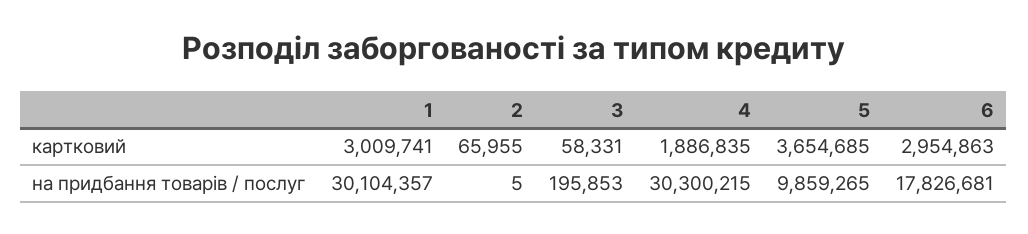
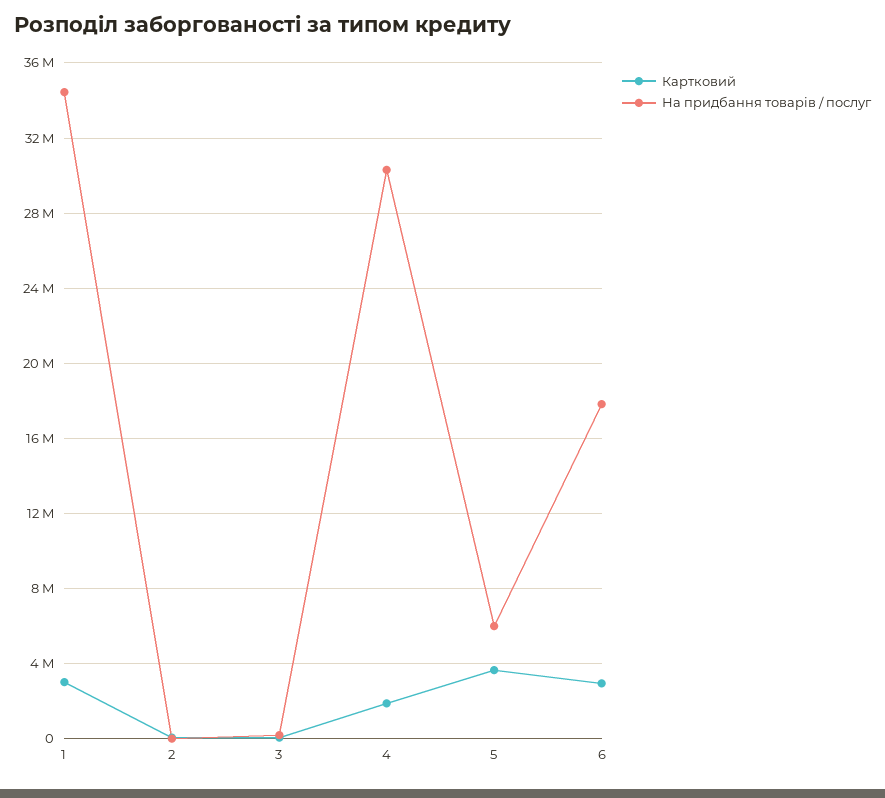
  {
    "картковий": {
      "1": 3009741,
      "2": 65955,
      "3": 58331,
      "4": 1886835,
      "5": 3654685,
      "6": 2954863
    },
    "на придбання товарів / послуг": {
-     "1": 30104357,
+     "1": 34500000,
      "2": 5,
      "3": 195853,
      "4": 30300215,
-     "5": 9859265,
+     "5": 6000000,
      "6": 17826681
    }
  }

